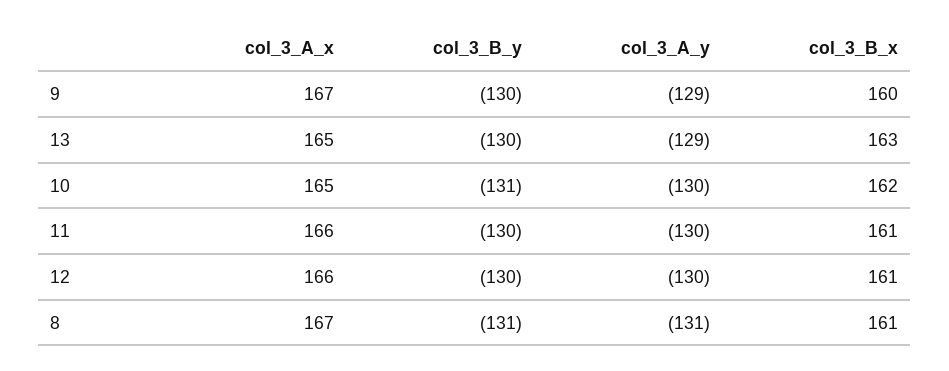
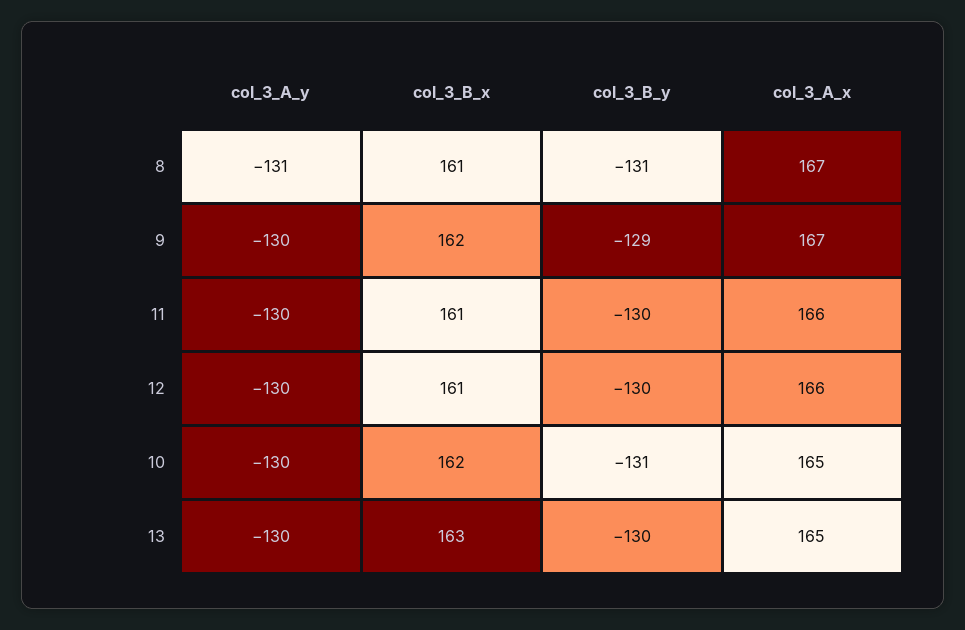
  {
    "col_3_A_x": {
      "9": 167,
      "13": 165,
      "10": 165,
      "11": 166,
      "12": 166,
      "8": 167
    },
    "col_3_B_y": {
-     "9": -130,
+     "9": -129,
      "13": -130,
      "10": -131,
      "11": -130,
      "12": -130,
      "8": -131
    },
    "col_3_A_y": {
-     "9": -129,
+     "9": -130,
-     "13": -129,
+     "13": -130,
      "10": -130,
      "11": -130,
      "12": -130,
      "8": -131
    },
    "col_3_B_x": {
-     "9": 160,
+     "9": 162,
      "13": 163,
      "10": 162,
      "11": 161,
      "12": 161,
      "8": 161
    }
  }

